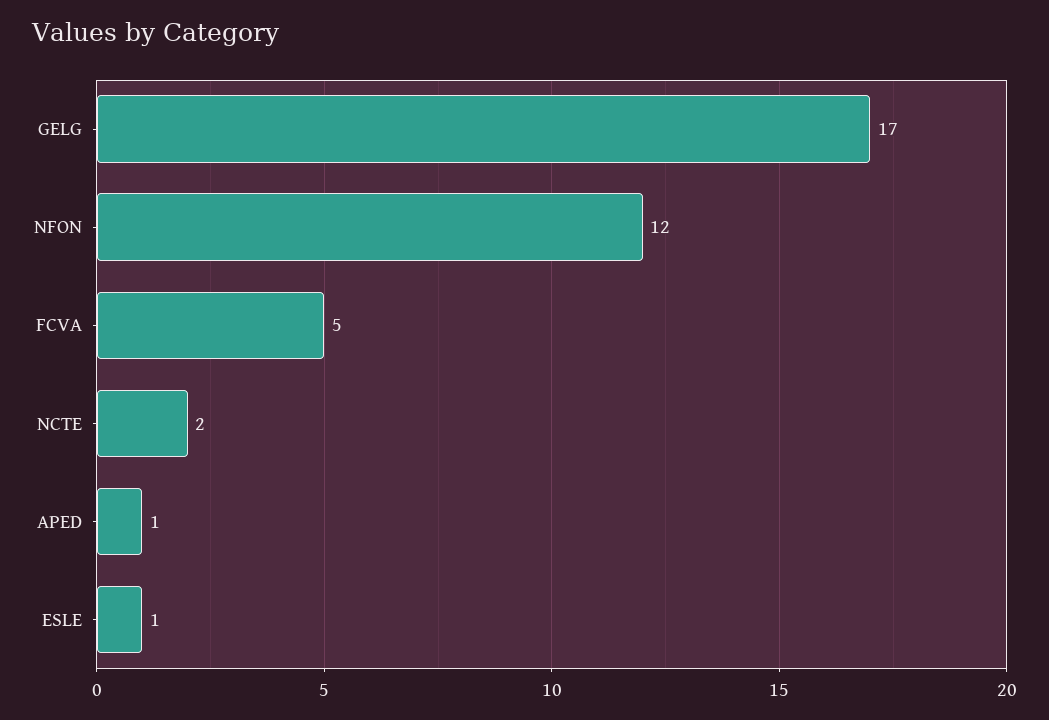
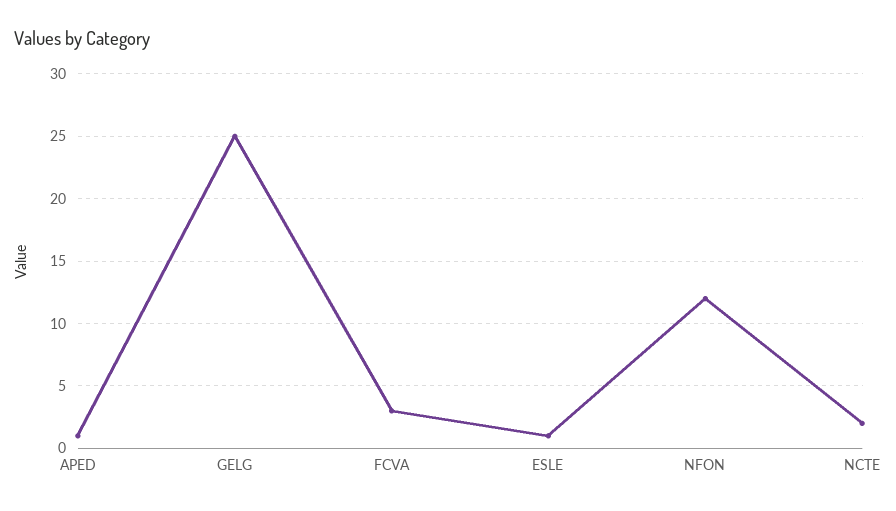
  {
-   "GELG": 17,
+   "GELG": 25,
    "NFON": 12,
-   "FCVA": 5,
+   "FCVA": 3,
    "NCTE": 2,
    "APED": 1,
    "ESLE": 1
  }

